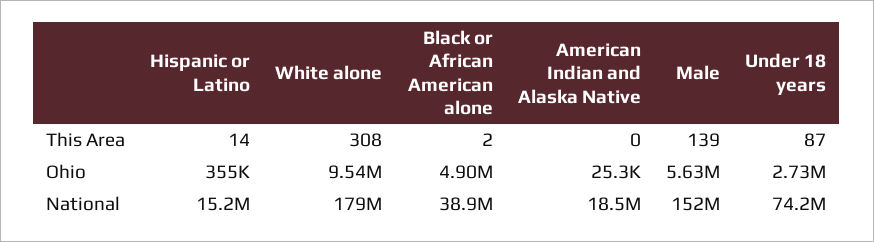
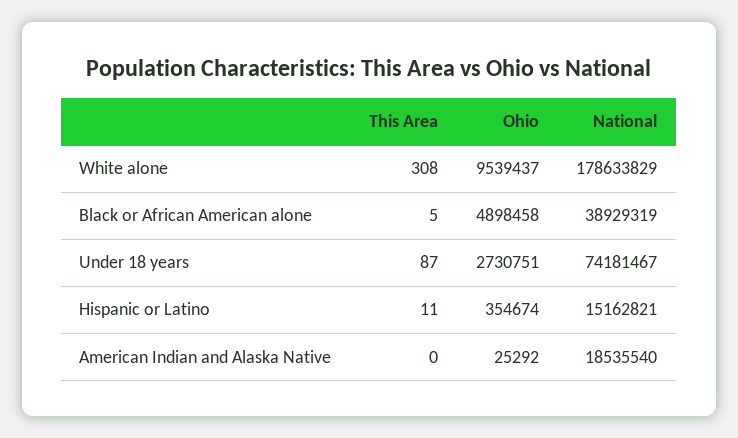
  {
    "Hispanic or Latino": {
-     "This Area": 14,
+     "This Area": 11,
      "Ohio": 354674,
      "National": 15162821
    },
    "White alone": {
      "This Area": 308,
      "Ohio": 9539437,
      "National": 178633829
    },
    "Black or African American alone": {
-     "This Area": 2,
+     "This Area": 5,
      "Ohio": 4898458,
      "National": 38929319
    },
    "American Indian and Alaska Native": {
      "This Area": 0,
      "Ohio": 25292,
      "National": 18535540
    },
-   "Male": {
-     "This Area": 139,
-     "Ohio": 5630000,
-     "National": 152000000
-   },
    "Under 18 years": {
      "This Area": 87,
      "Ohio": 2730751,
      "National": 74181467
    }
  }

